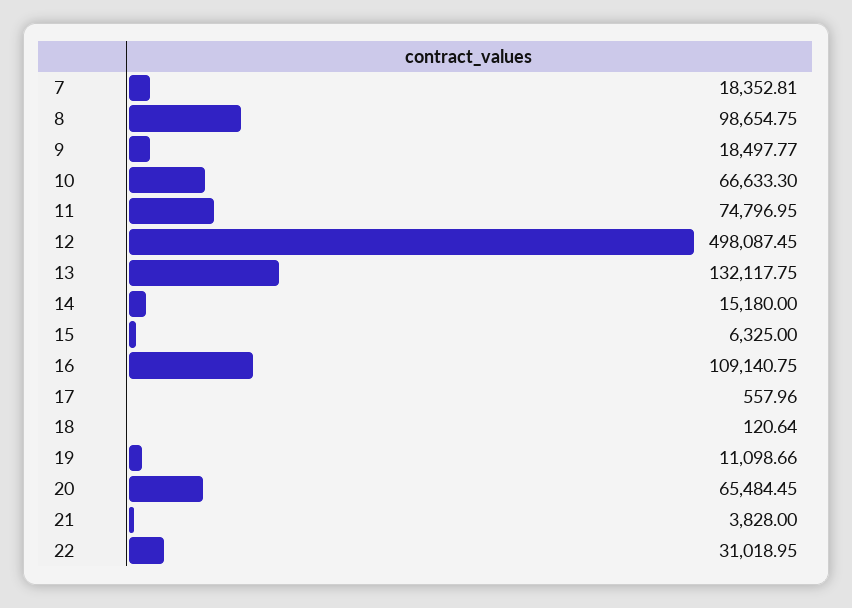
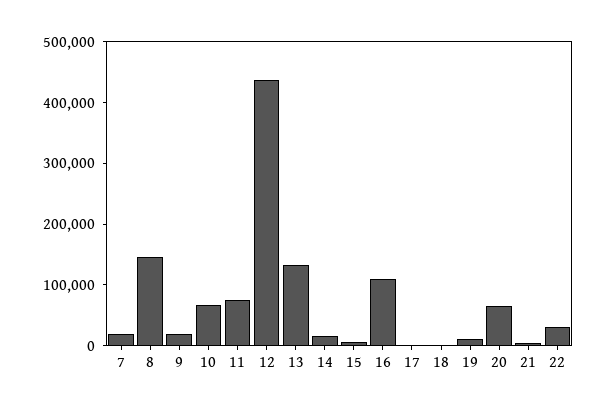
  {
    "7": 18352.81,
-   "8": 98654.75,
+   "8": 140000,
    "9": 18497.77,
    "10": 66633.3,
    "11": 74796.95,
-   "12": 498087.45,
+   "12": 440000,
    "13": 132117.75,
    "14": 15180,
    "15": 6325,
    "16": 109140.75,
    "17": 557.96,
    "18": 120.64,
    "19": 11098.66,
    "20": 65484.45,
    "21": 3828,
    "22": 31018.95
  }

